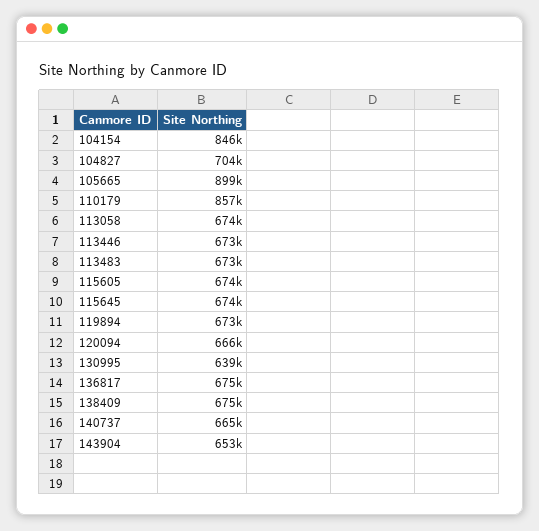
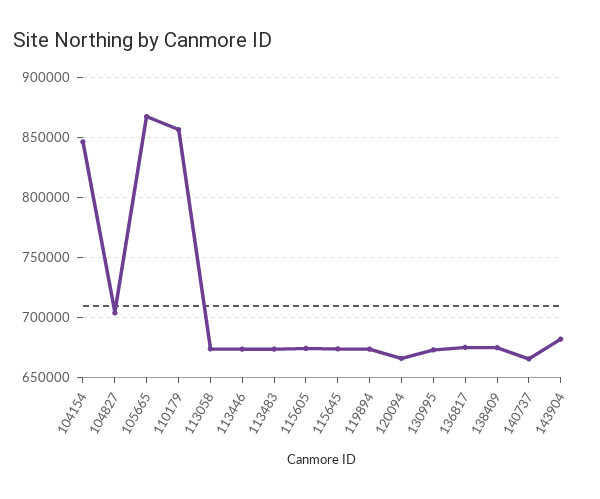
  {
    "104154": 846000,
    "104827": 704000,
-   "105665": 899000,
+   "105665": 870000,
    "110179": 857000,
    "113058": 674000,
    "113446": 673000,
    "113483": 673000,
    "115605": 674000,
    "115645": 674000,
    "119894": 673000,
    "120094": 666000,
-   "130995": 639000,
+   "130995": 670000,
    "136817": 675000,
    "138409": 675000,
    "140737": 665000,
-   "143904": 653000
+   "143904": 680000
  }

